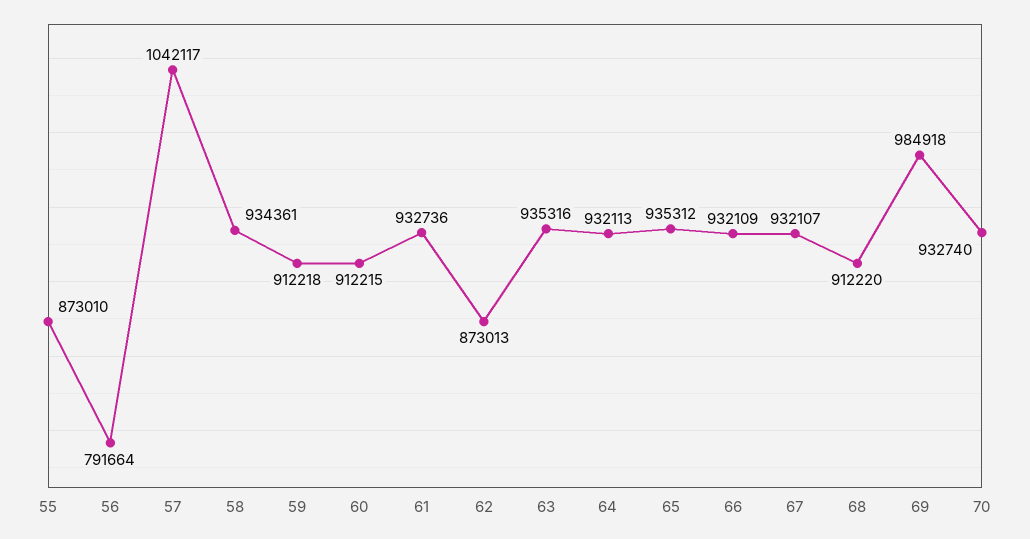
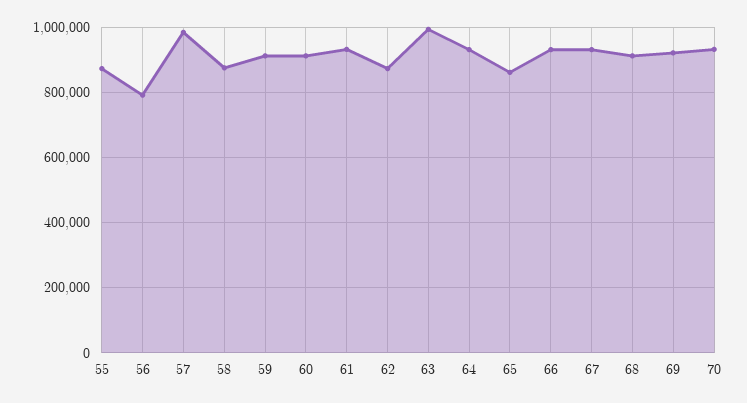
  {
    "55": 873010,
    "56": 791664,
-   "57": 1042117,
+   "57": 980000,
-   "58": 934361,
+   "58": 880000,
    "59": 912218,
    "60": 912215,
    "61": 932736,
    "62": 873013,
-   "63": 935316,
+   "63": 1000000,
    "64": 932113,
-   "65": 935312,
+   "65": 860000,
    "66": 932109,
    "67": 932107,
    "68": 912220,
-   "69": 984918,
+   "69": 920000,
    "70": 932740
  }

